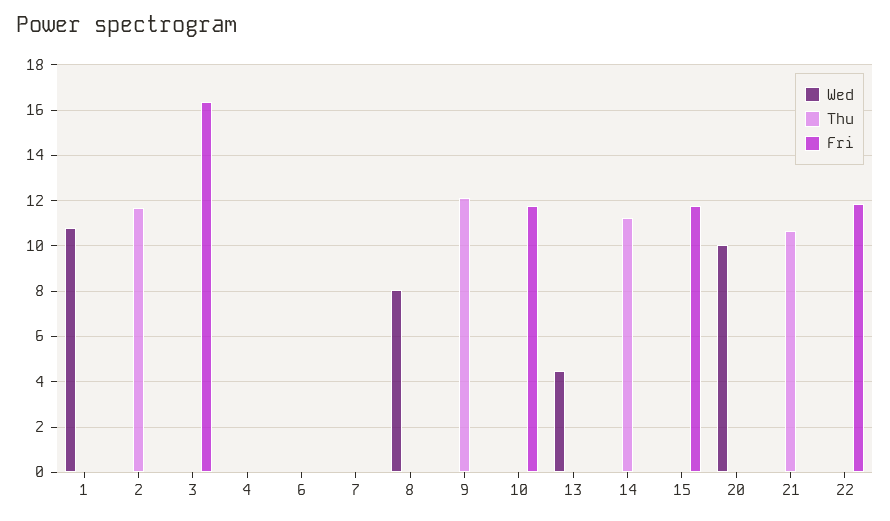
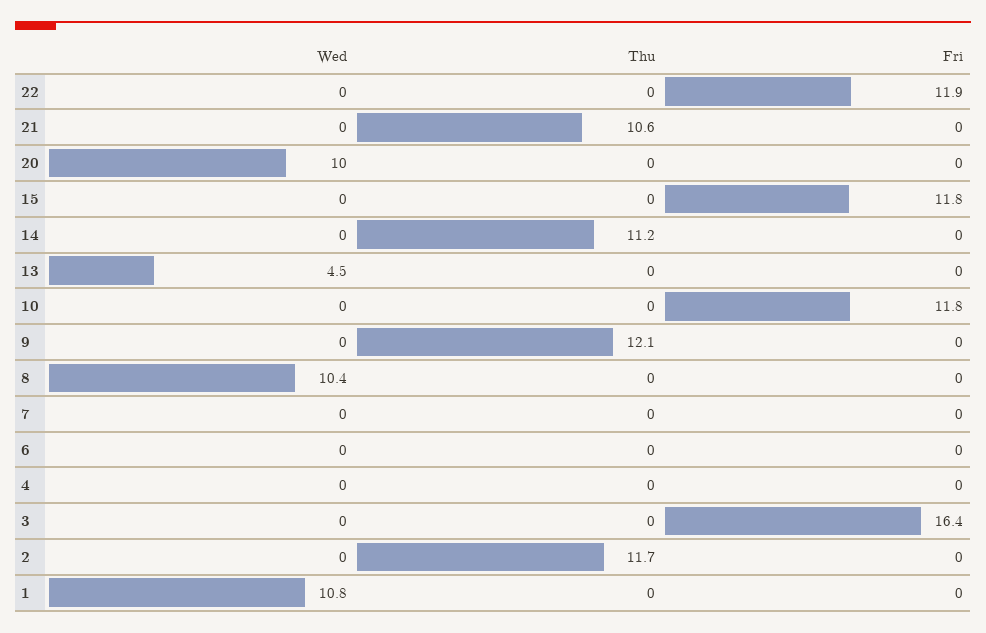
  {
    "Wed": {
      "1": 10.8,
      "2": 0,
      "3": 0,
      "4": 0,
      "6": 0,
      "7": 0,
-     "8": 8,
+     "8": 10.4,
      "9": 0,
      "10": 0,
      "13": 4.5,
      "14": 0,
      "15": 0,
      "20": 10,
      "21": 0,
      "22": 0
    },
    "Thu": {
      "1": 0,
      "2": 11.7,
      "3": 0,
      "4": 0,
      "6": 0,
      "7": 0,
      "8": 0,
      "9": 12.1,
      "10": 0,
      "13": 0,
      "14": 11.2,
      "15": 0,
      "20": 0,
      "21": 10.6,
      "22": 0
    },
    "Fri": {
      "1": 0,
      "2": 0,
      "3": 16.4,
      "4": 0,
      "6": 0,
      "7": 0,
      "8": 0,
      "9": 0,
      "10": 11.8,
      "13": 0,
      "14": 0,
      "15": 11.8,
      "20": 0,
      "21": 0,
      "22": 11.9
    }
  }

